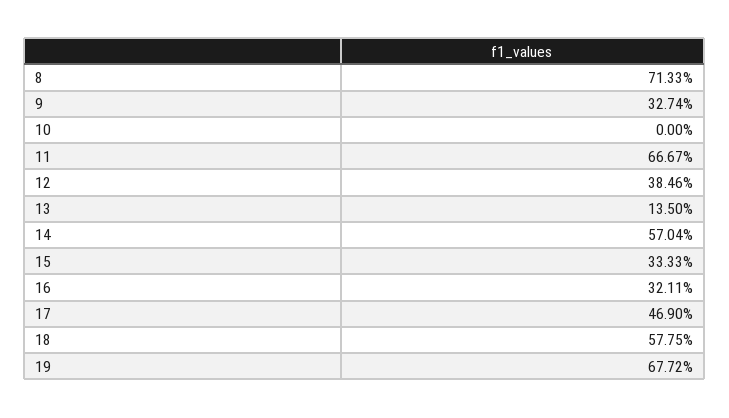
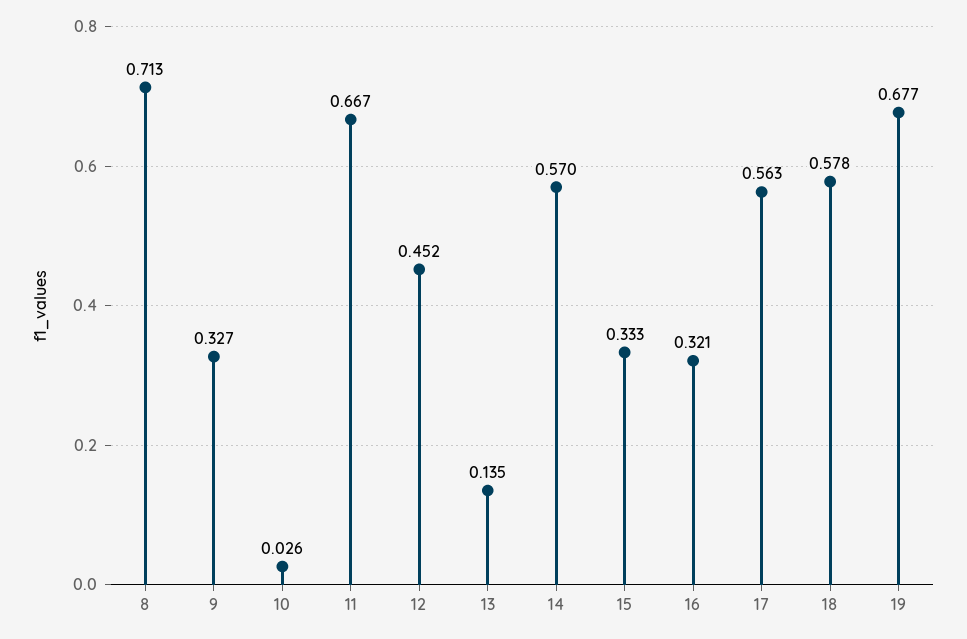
  {
    "8": 0.7133,
    "9": 0.3274,
-   "10": 0,
+   "10": 0.026,
    "11": 0.6667,
-   "12": 0.3846,
+   "12": 0.452,
    "13": 0.135,
    "14": 0.5704,
    "15": 0.3333,
    "16": 0.3211,
-   "17": 0.469,
+   "17": 0.563,
    "18": 0.5775,
    "19": 0.6772
  }

